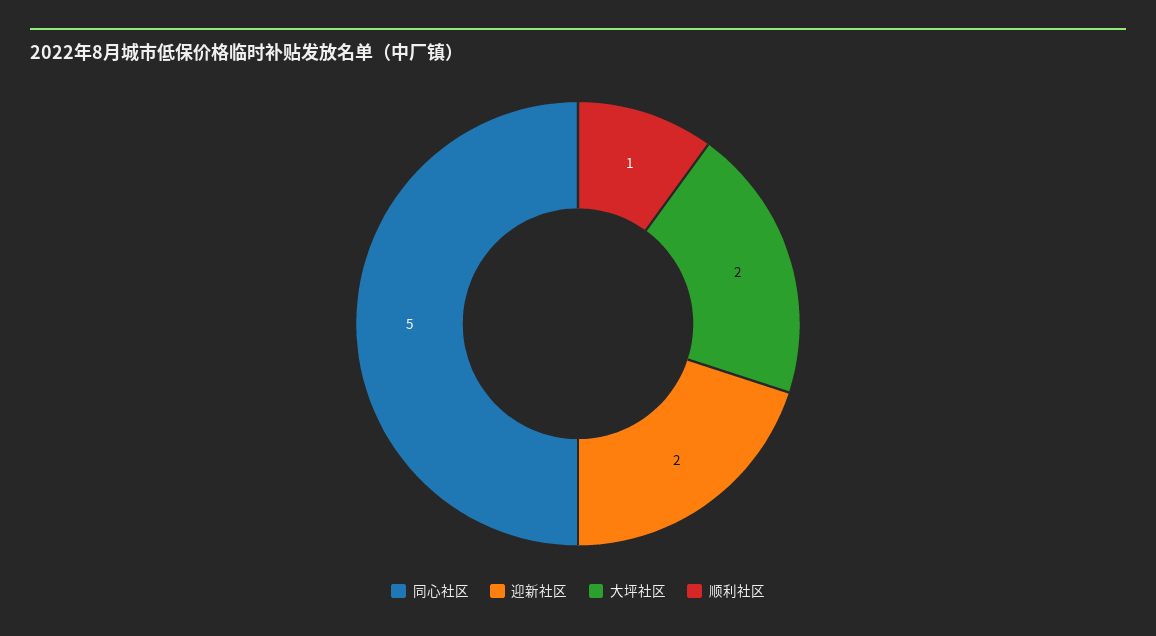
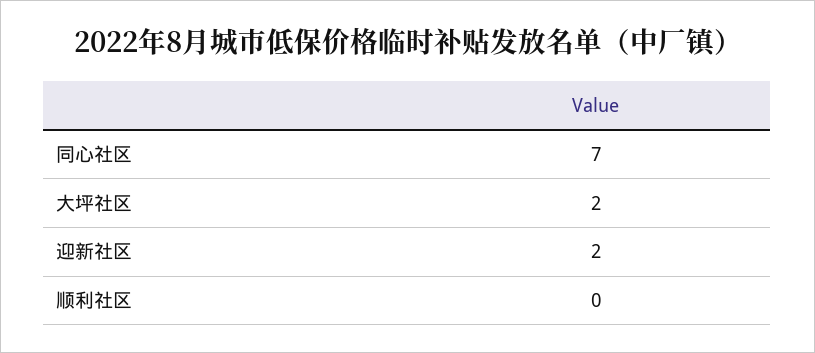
  {
-   "同心社区": 5,
+   "同心社区": 7,
    "迎新社区": 2,
    "大坪社区": 2,
-   "顺利社区": 1
+   "顺利社区": 0
  }

